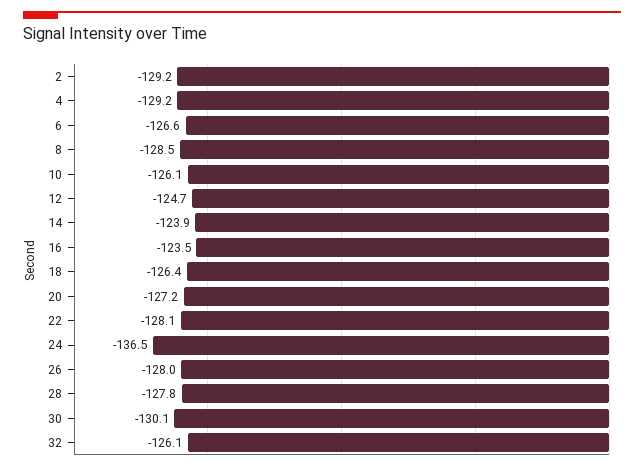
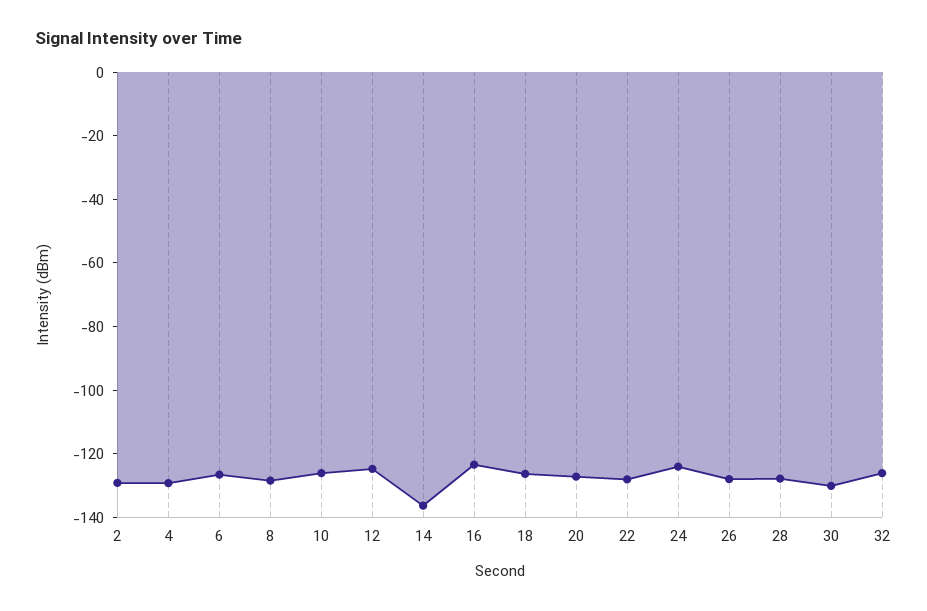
  {
    "2": -129.2,
    "4": -129.2,
    "6": -126.6,
    "8": -128.5,
    "10": -126.1,
    "12": -124.7,
-   "14": -123.9,
+   "14": -135,
    "16": -123.5,
    "18": -126.4,
    "20": -127.2,
    "22": -128.1,
-   "24": -136.5,
+   "24": -125,
    "26": -128,
    "28": -127.8,
    "30": -130.1,
    "32": -126.1
  }

